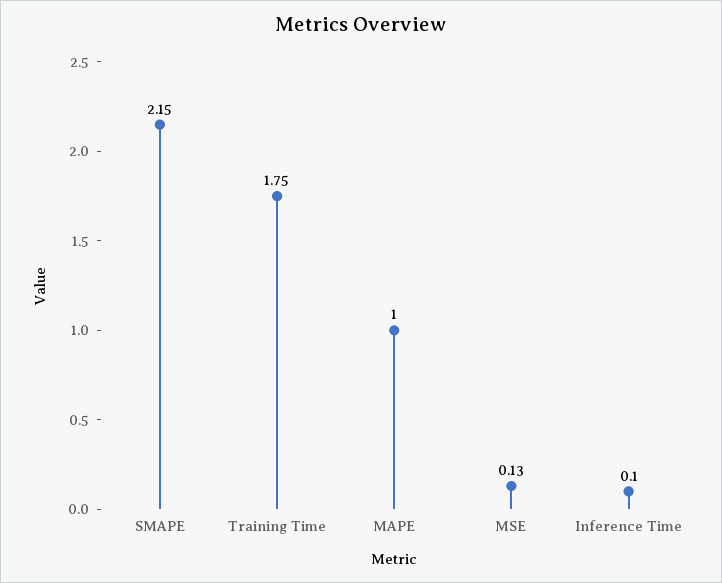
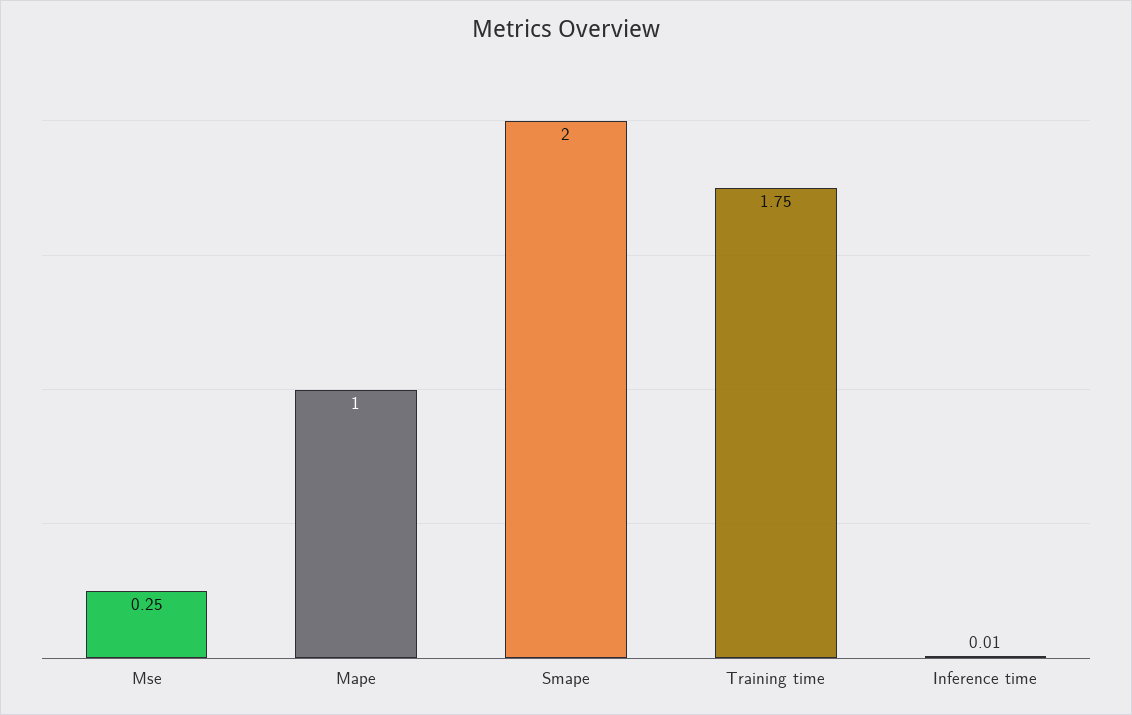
  {
-   "SMAPE": 2.15,
+   "SMAPE": 2,
    "Training Time": 1.75,
    "MAPE": 1,
-   "MSE": 0.13,
+   "MSE": 0.25,
-   "Inference Time": 0.1
+   "Inference Time": 0.01
  }

